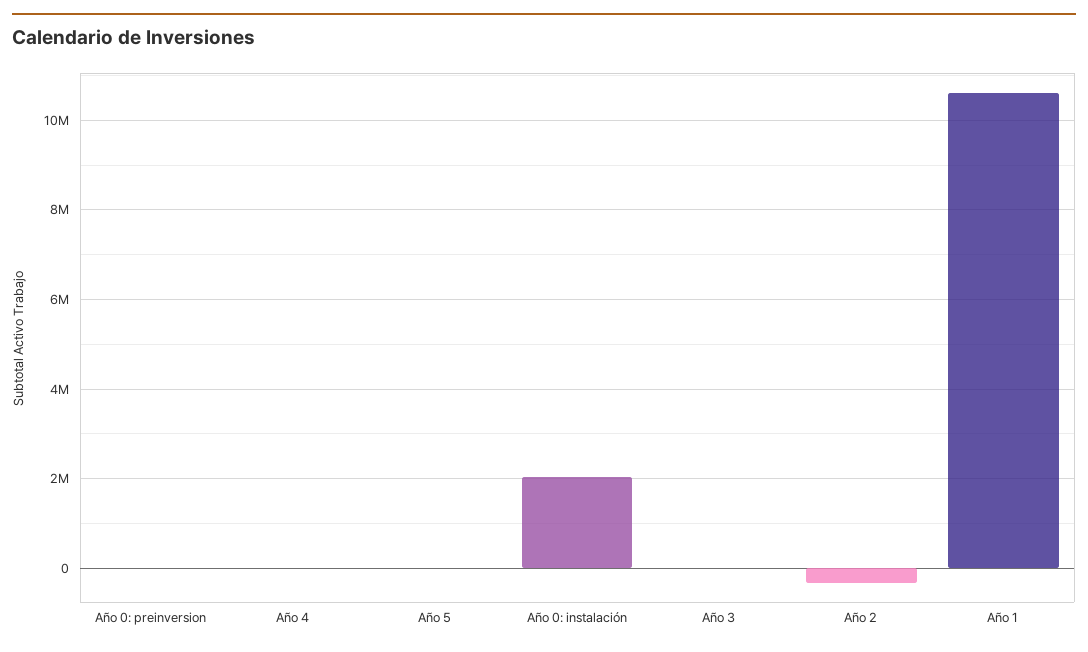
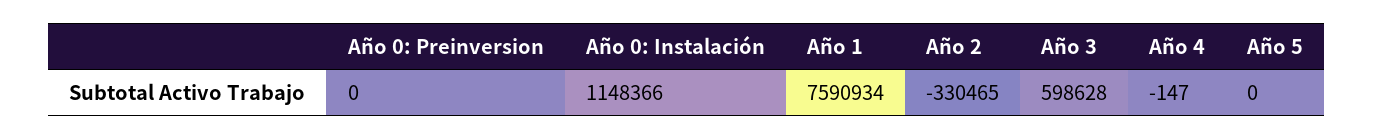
  {
    "Año 0: preinversion": 0,
    "Año 4": -147,
    "Año 5": 0,
-   "Año 0: instalación": 2000000,
+   "Año 0: instalación": 1148366,
-   "Año 3": 0,
+   "Año 3": 598628,
    "Año 2": -330465,
-   "Año 1": 10600000
+   "Año 1": 7590934
  }

